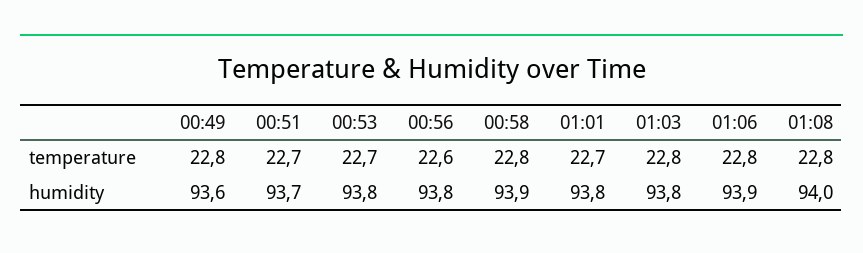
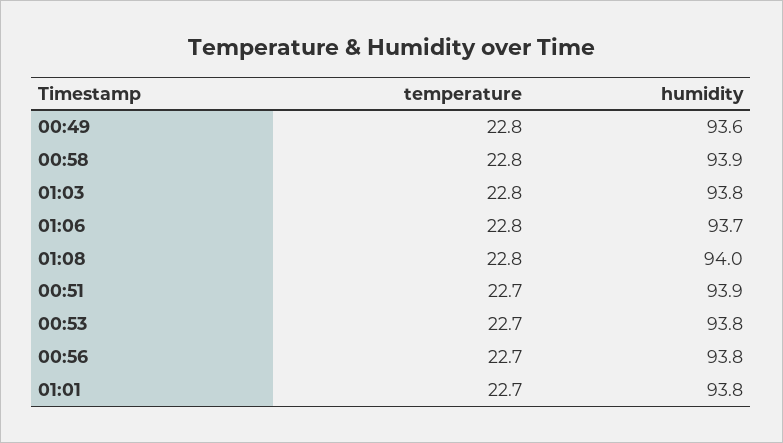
  {
    "00:49": {
      "temperature": 22.8,
      "humidity": 93.6
    },
    "00:51": {
      "temperature": 22.7,
-     "humidity": 93.7
+     "humidity": 93.9
    },
    "00:53": {
      "temperature": 22.7,
      "humidity": 93.8
    },
    "00:56": {
-     "temperature": 22.6,
+     "temperature": 22.7,
      "humidity": 93.8
    },
    "00:58": {
      "temperature": 22.8,
      "humidity": 93.9
    },
    "01:01": {
      "temperature": 22.7,
      "humidity": 93.8
    },
    "01:03": {
      "temperature": 22.8,
      "humidity": 93.8
    },
    "01:06": {
      "temperature": 22.8,
-     "humidity": 93.9
+     "humidity": 93.7
    },
    "01:08": {
      "temperature": 22.8,
      "humidity": 94
    }
  }

